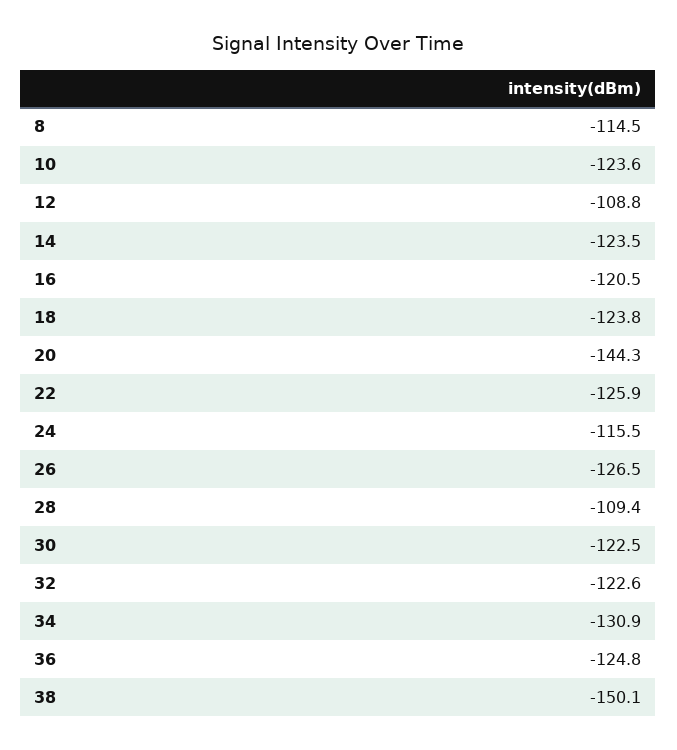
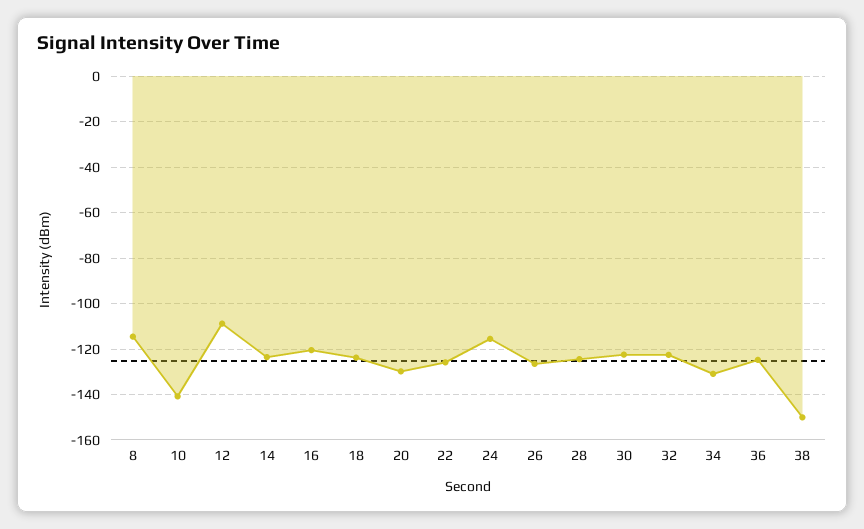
  {
    "8": -114.5,
-   "10": -123.6,
+   "10": -140,
    "12": -108.8,
    "14": -123.5,
    "16": -120.5,
    "18": -123.8,
-   "20": -144.3,
+   "20": -130,
    "22": -125.9,
    "24": -115.5,
    "26": -126.5,
-   "28": -109.4,
+   "28": -125,
    "30": -122.5,
    "32": -122.6,
    "34": -130.9,
    "36": -124.8,
    "38": -150.1
  }

